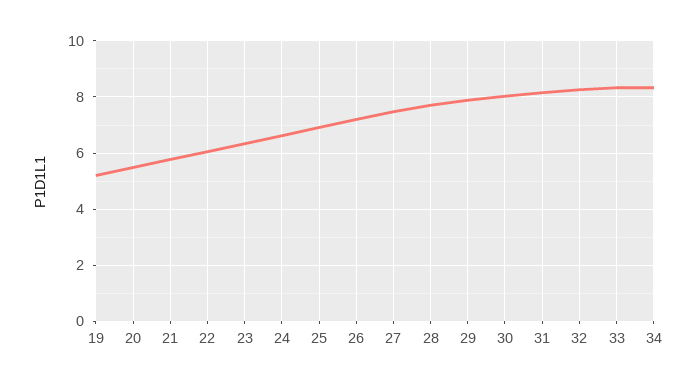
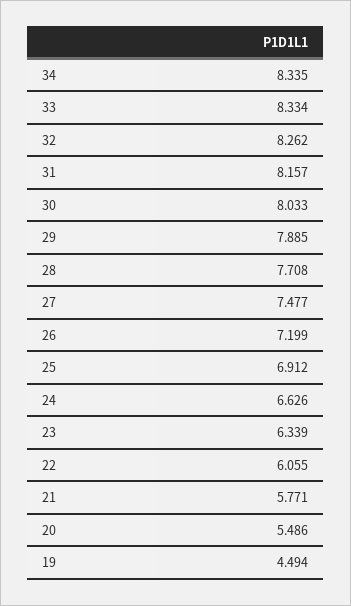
  {
-   "19": 5.25,
+   "19": 4.494,
    "20": 5.486,
    "21": 5.771,
    "22": 6.055,
    "23": 6.339,
    "24": 6.626,
    "25": 6.912,
    "26": 7.199,
    "27": 7.477,
    "28": 7.708,
    "29": 7.885,
    "30": 8.033,
    "31": 8.157,
    "32": 8.262,
    "33": 8.334,
    "34": 8.335
  }

